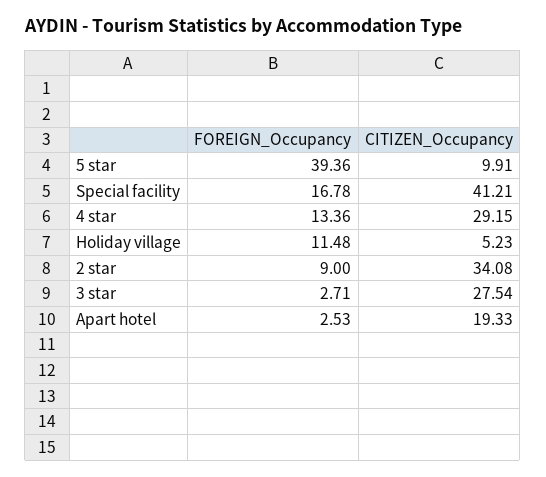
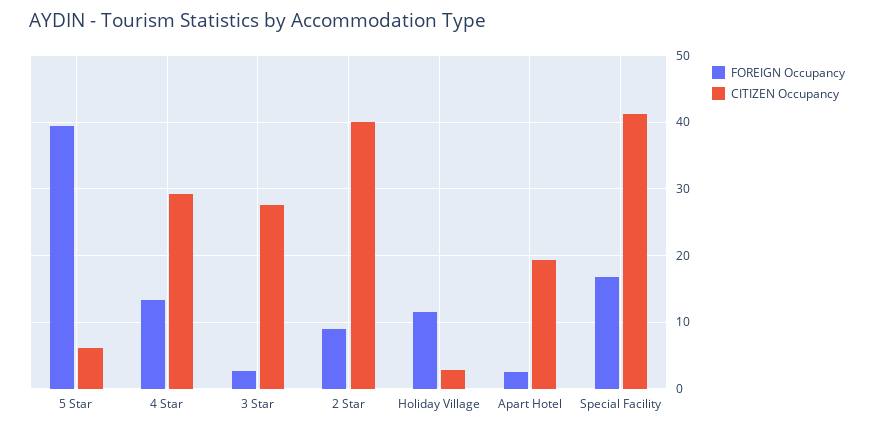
  {
    "FOREIGN_Occupancy": {
      "5 star": 39.36,
      "Special facility": 16.78,
      "4 star": 13.36,
      "Holiday village": 11.48,
      "2 star": 9,
      "3 star": 2.71,
      "Apart hotel": 2.53
    },
    "CITIZEN_Occupancy": {
-     "5 star": 9.91,
+     "5 star": 6,
      "Special facility": 41.21,
      "4 star": 29.15,
-     "Holiday village": 5.23,
+     "Holiday village": 3,
-     "2 star": 34.08,
+     "2 star": 40,
      "3 star": 27.54,
      "Apart hotel": 19.33
    }
  }

